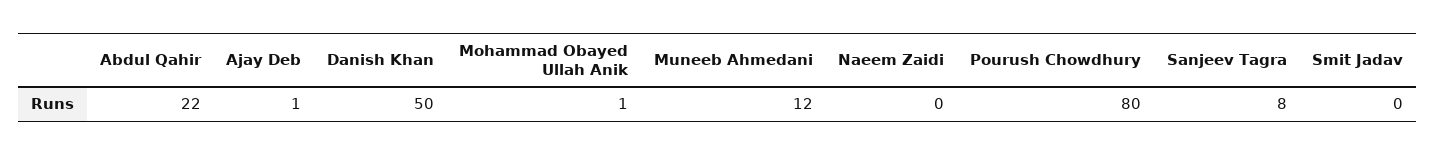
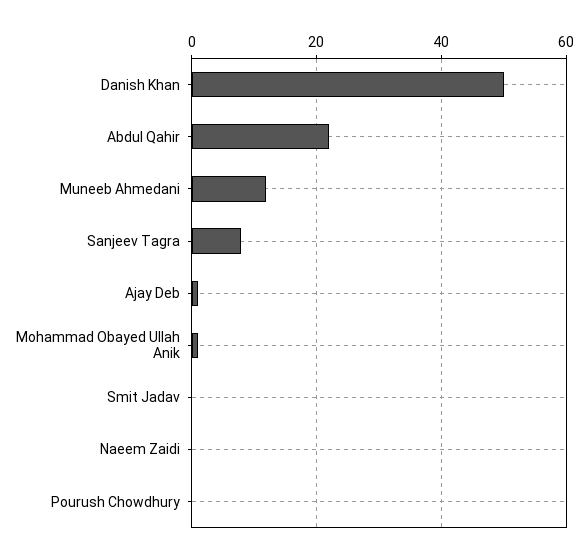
  {
    "Abdul Qahir": 22,
    "Ajay Deb": 1,
    "Danish Khan": 50,
    "Mohammad Obayed Ullah Anik": 1,
    "Muneeb Ahmedani": 12,
    "Naeem Zaidi": 0,
-   "Pourush Chowdhury": 80,
+   "Pourush Chowdhury": 0,
    "Sanjeev Tagra": 8,
    "Smit Jadav": 0
  }

